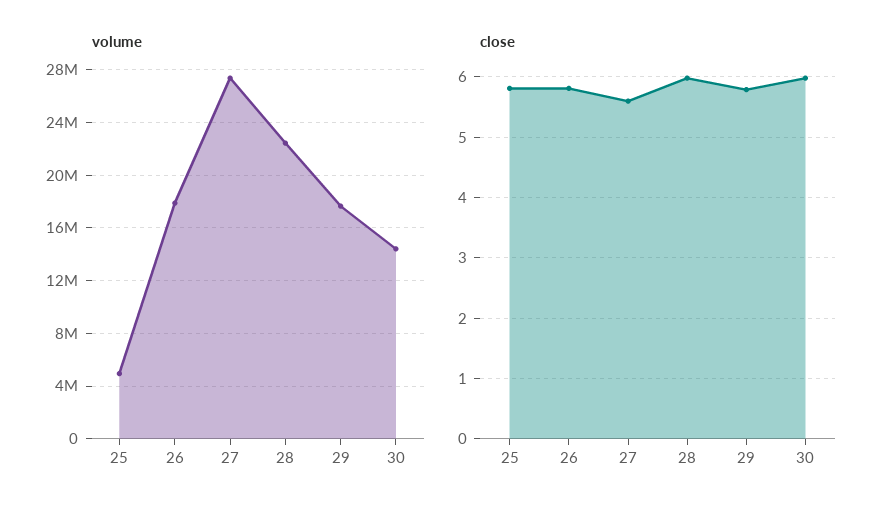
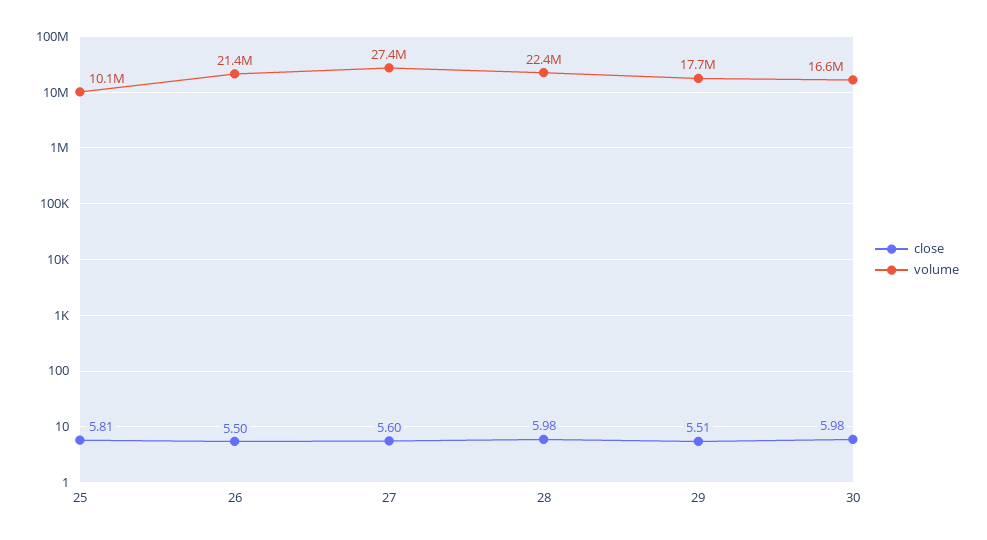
  {
    "volume": {
-     "25": 5000000,
+     "25": 10100000,
-     "26": 18000000,
+     "26": 21400000,
      "27": 27400000,
      "28": 22400000,
      "29": 17700000,
-     "30": 14500000
+     "30": 16600000
    },
    "close": {
      "25": 5.81,
-     "26": 5.8,
+     "26": 5.5,
      "27": 5.6,
      "28": 5.98,
-     "29": 5.8,
+     "29": 5.51,
      "30": 5.98
    }
  }

